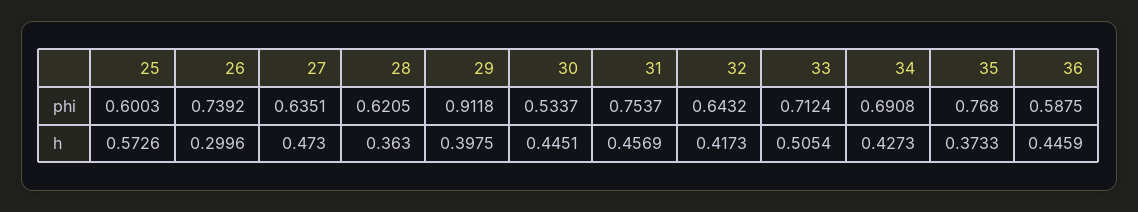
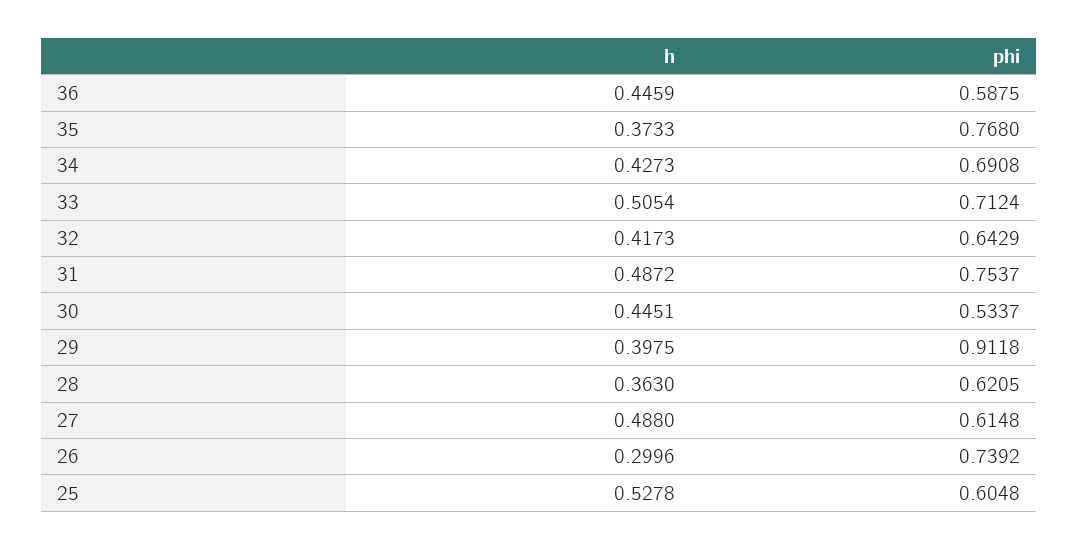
  {
    "25": {
-     "phi": 0.6003,
+     "phi": 0.6048,
-     "h": 0.5726
+     "h": 0.5278
    },
    "26": {
      "phi": 0.7392,
      "h": 0.2996
    },
    "27": {
-     "phi": 0.6351,
+     "phi": 0.6148,
-     "h": 0.473
+     "h": 0.488
    },
    "28": {
      "phi": 0.6205,
      "h": 0.363
    },
    "29": {
      "phi": 0.9118,
      "h": 0.3975
    },
    "30": {
      "phi": 0.5337,
      "h": 0.4451
    },
    "31": {
      "phi": 0.7537,
-     "h": 0.4569
+     "h": 0.4872
    },
    "32": {
-     "phi": 0.6432,
+     "phi": 0.6429,
      "h": 0.4173
    },
    "33": {
      "phi": 0.7124,
      "h": 0.5054
    },
    "34": {
      "phi": 0.6908,
      "h": 0.4273
    },
    "35": {
      "phi": 0.768,
      "h": 0.3733
    },
    "36": {
      "phi": 0.5875,
      "h": 0.4459
    }
  }

